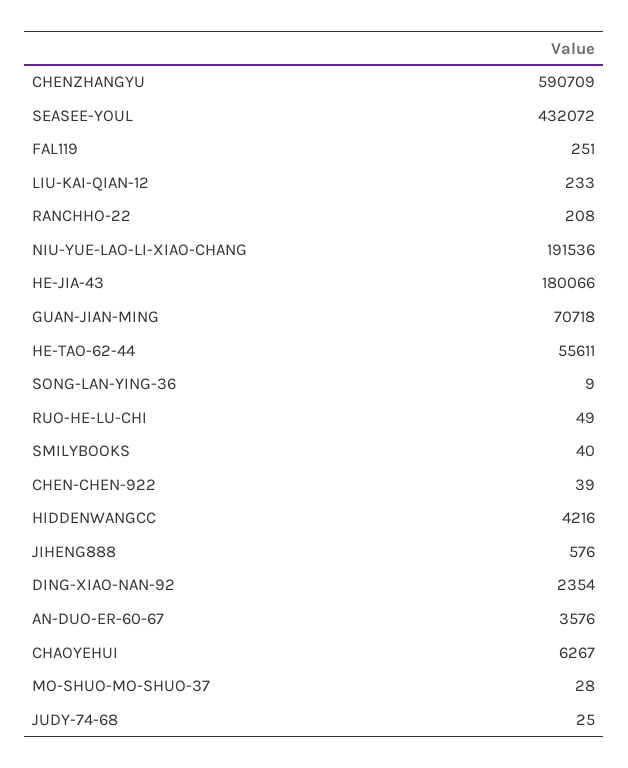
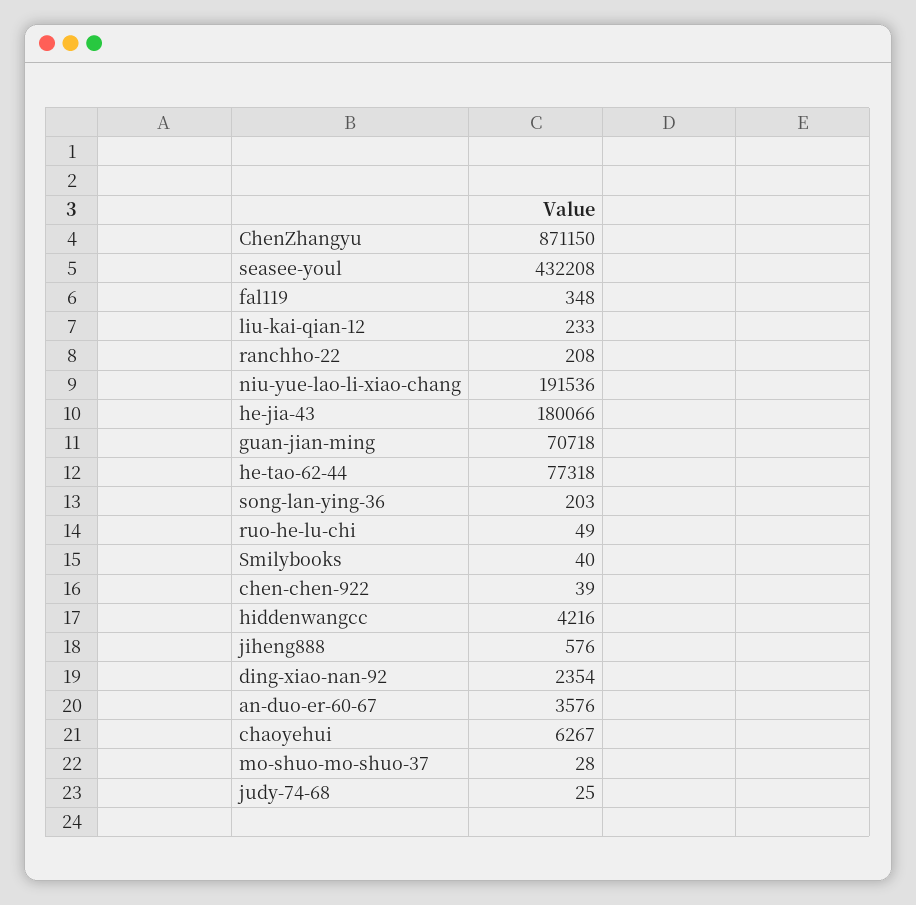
  {
-   "CHENZHANGYU": 590709,
+   "CHENZHANGYU": 871150,
-   "SEASEE-YOUL": 432072,
+   "SEASEE-YOUL": 432208,
-   "FAL119": 251,
+   "FAL119": 348,
    "LIU-KAI-QIAN-12": 233,
    "RANCHHO-22": 208,
    "NIU-YUE-LAO-LI-XIAO-CHANG": 191536,
    "HE-JIA-43": 180066,
    "GUAN-JIAN-MING": 70718,
-   "HE-TAO-62-44": 55611,
+   "HE-TAO-62-44": 77318,
-   "SONG-LAN-YING-36": 9,
+   "SONG-LAN-YING-36": 203,
    "RUO-HE-LU-CHI": 49,
    "SMILYBOOKS": 40,
    "CHEN-CHEN-922": 39,
    "HIDDENWANGCC": 4216,
    "JIHENG888": 576,
    "DING-XIAO-NAN-92": 2354,
    "AN-DUO-ER-60-67": 3576,
    "CHAOYEHUI": 6267,
    "MO-SHUO-MO-SHUO-37": 28,
    "JUDY-74-68": 25
  }

